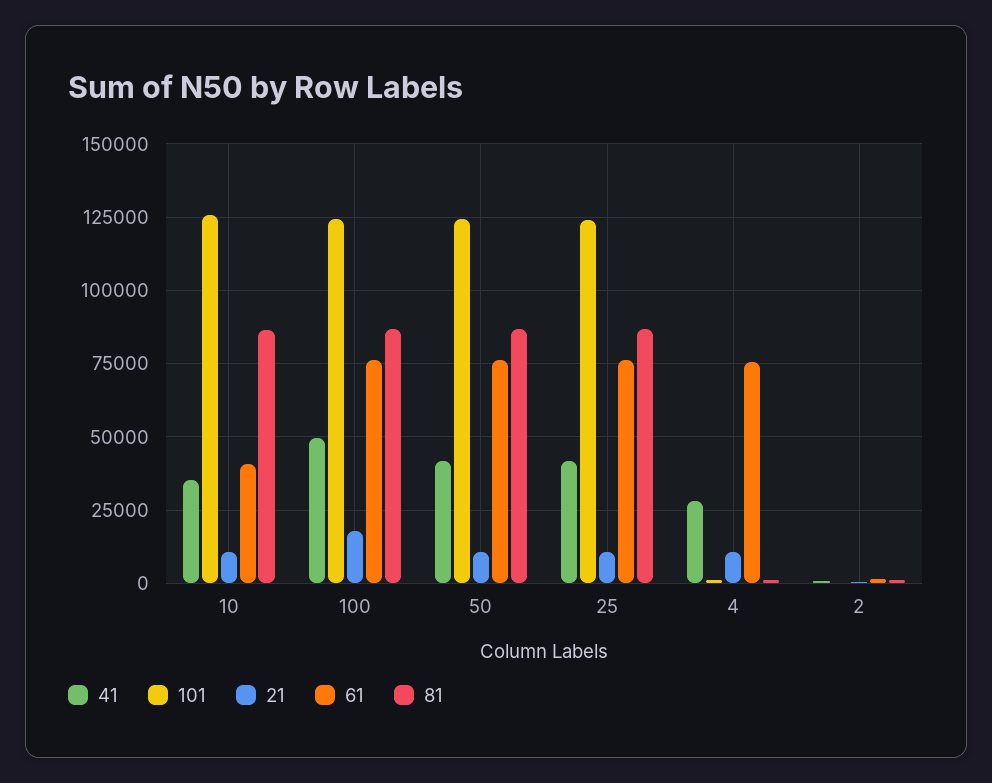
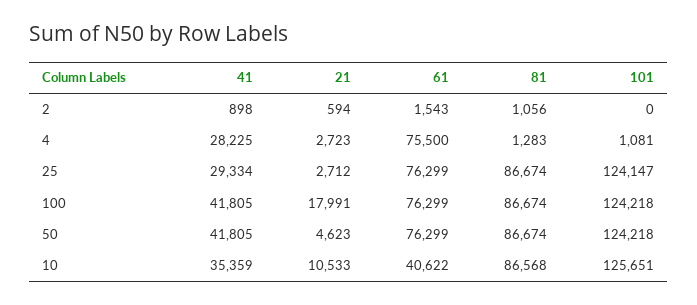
  {
    "41": {
      "10": 35359,
-     "100": 50000,
+     "100": 41805,
      "50": 41805,
-     "25": 42500,
+     "25": 29334,
      "4": 28225,
      "2": 898
    },
    "101": {
      "10": 125651,
      "100": 124218,
      "50": 124218,
      "25": 124147,
      "4": 1081,
      "2": 0
    },
    "21": {
      "10": 10533,
      "100": 17991,
-     "50": 10000,
+     "50": 4623,
-     "25": 10000,
+     "25": 2712,
-     "4": 10000,
+     "4": 2723,
      "2": 594
    },
    "61": {
      "10": 40622,
      "100": 76299,
      "50": 76299,
      "25": 76299,
      "4": 75500,
      "2": 1543
    },
    "81": {
      "10": 86568,
      "100": 86674,
      "50": 86674,
      "25": 86674,
      "4": 1283,
      "2": 1056
    }
  }

